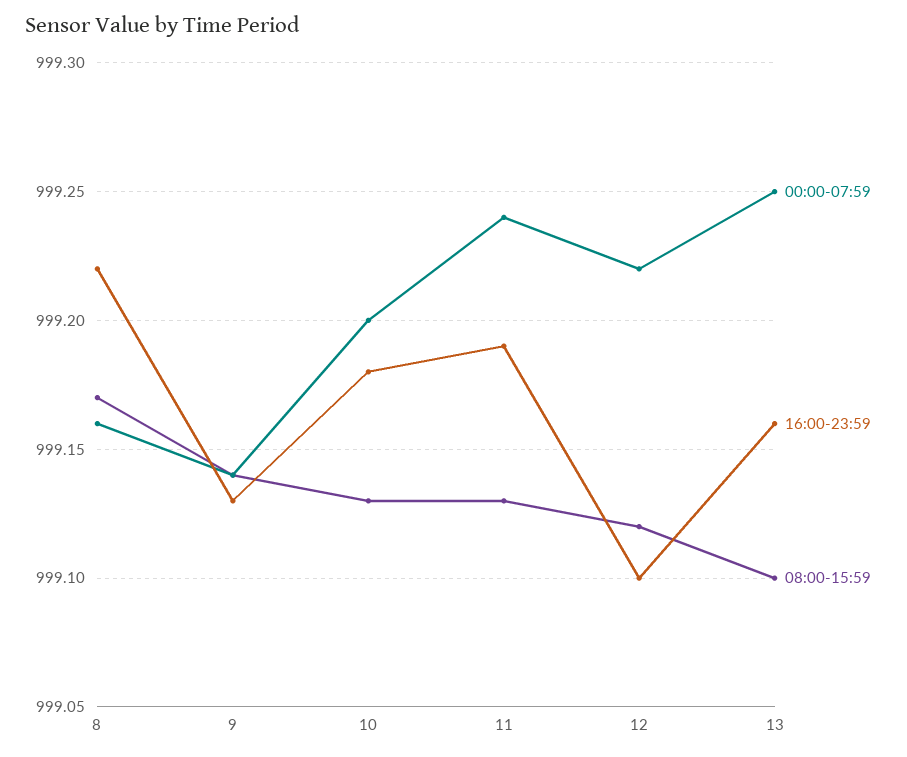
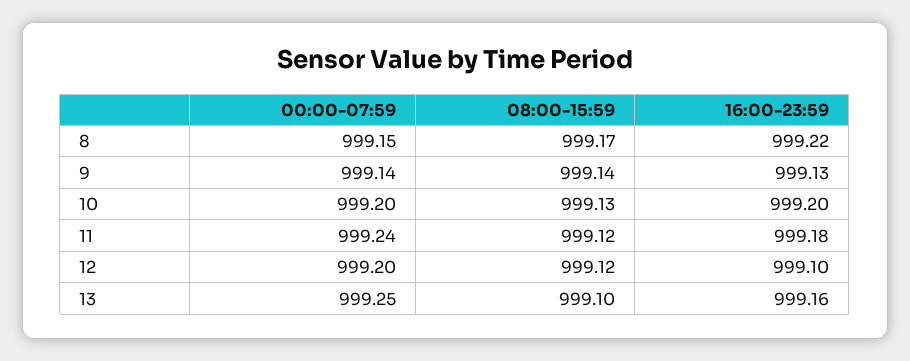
  {
    "00:00-07:59": {
-     "8": 999.16,
+     "8": 999.15,
      "9": 999.14,
      "10": 999.2,
      "11": 999.24,
-     "12": 999.22,
+     "12": 999.2,
      "13": 999.25
    },
    "16:00-23:59": {
      "8": 999.22,
      "9": 999.13,
-     "10": 999.18,
+     "10": 999.2,
-     "11": 999.19,
+     "11": 999.18,
      "12": 999.1,
      "13": 999.16
    },
    "08:00-15:59": {
      "8": 999.17,
      "9": 999.14,
      "10": 999.13,
-     "11": 999.13,
+     "11": 999.12,
      "12": 999.12,
      "13": 999.1
    }
  }

